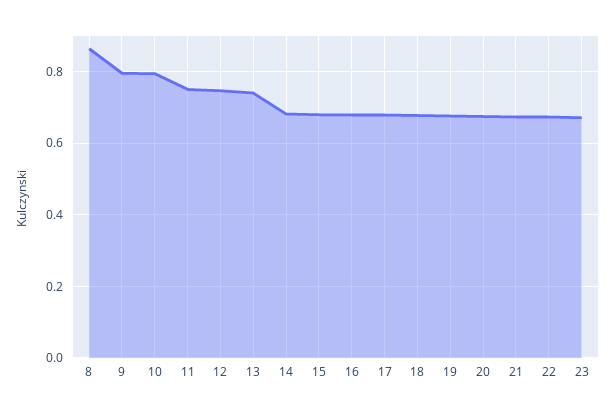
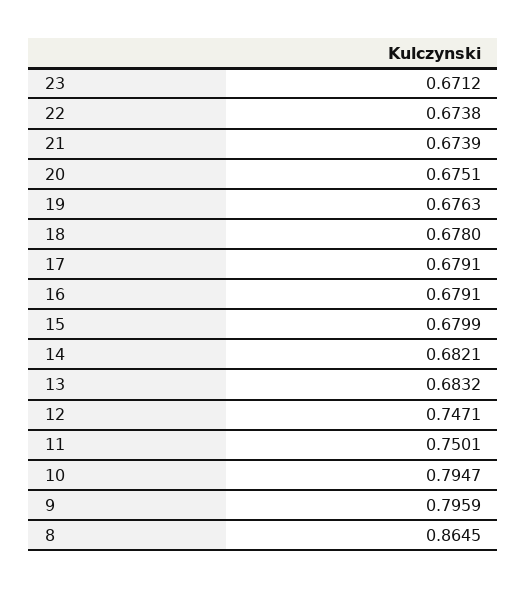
  {
    "8": 0.8645,
    "9": 0.7959,
    "10": 0.7947,
    "11": 0.7501,
    "12": 0.7471,
-   "13": 0.74,
+   "13": 0.6832,
    "14": 0.6821,
    "15": 0.6799,
    "16": 0.6791,
    "17": 0.6791,
    "18": 0.678,
    "19": 0.6763,
    "20": 0.6751,
    "21": 0.6739,
    "22": 0.6738,
    "23": 0.6712
  }

